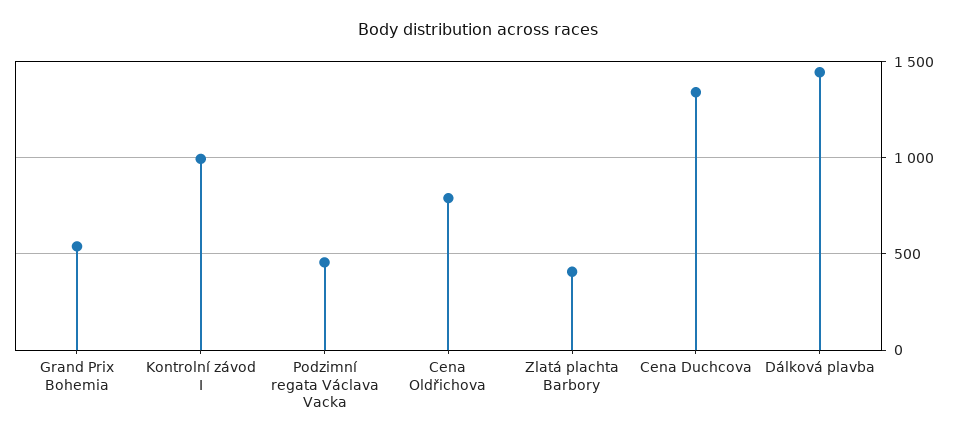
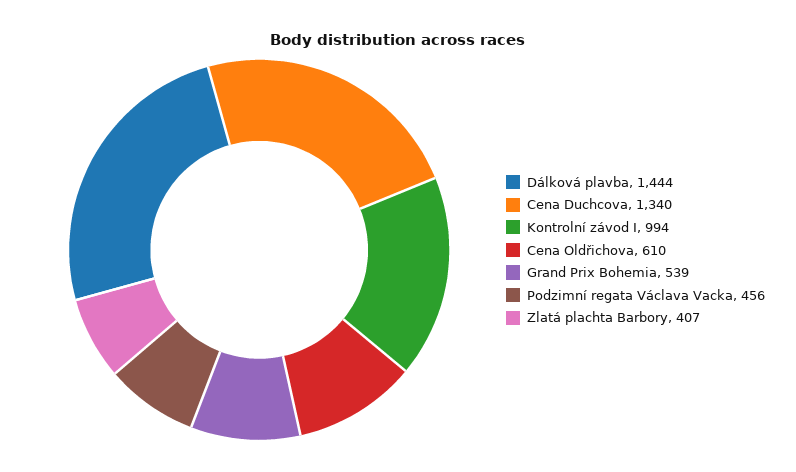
  {
    "Grand Prix Bohemia": 539,
    "Kontrolní závod I": 994,
    "Podzimní regata Václava Vacka": 456,
-   "Cena Oldřichova": 800,
+   "Cena Oldřichova": 610,
    "Zlatá plachta Barbory": 407,
    "Cena Duchcova": 1340,
    "Dálková plavba": 1444
  }

